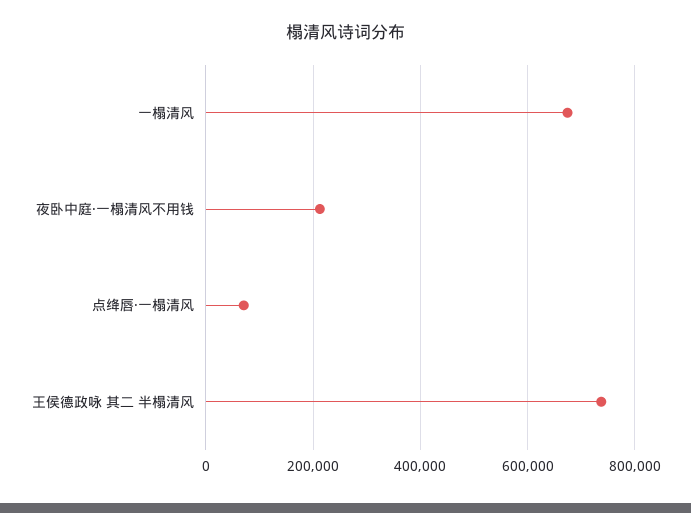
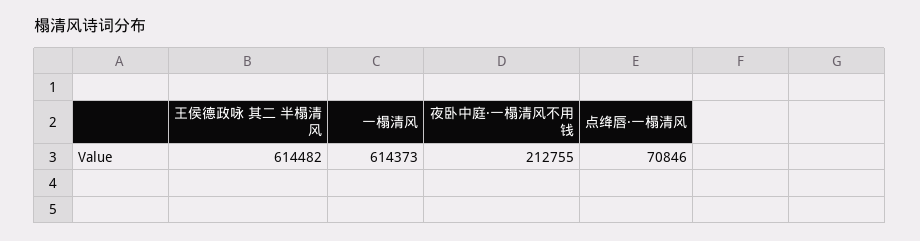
  {
-   "一榻清风": 680000,
+   "一榻清风": 614373,
    "夜卧中庭·一榻清风不用钱": 212755,
    "点绛唇·一榻清风": 70846,
-   "王侯德政咏 其二 半榻清风": 740000
+   "王侯德政咏 其二 半榻清风": 614482
  }

